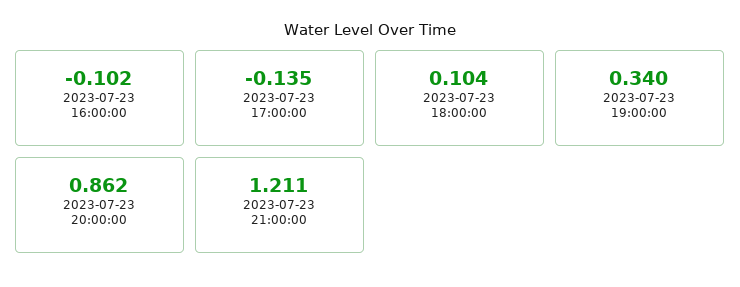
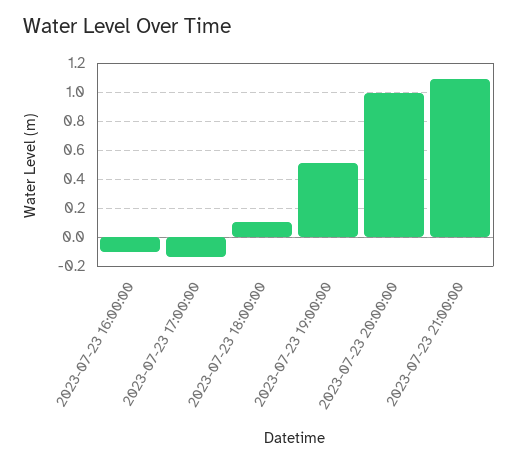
  {
    "2023-07-23 16:00:00": -0.102,
    "2023-07-23 17:00:00": -0.135,
    "2023-07-23 18:00:00": 0.104,
-   "2023-07-23 19:00:00": 0.34,
+   "2023-07-23 19:00:00": 0.5,
-   "2023-07-23 20:00:00": 0.862,
+   "2023-07-23 20:00:00": 1,
-   "2023-07-23 21:00:00": 1.211
+   "2023-07-23 21:00:00": 1.1
  }

